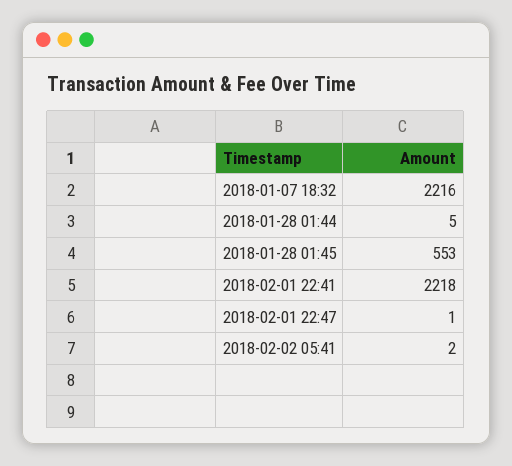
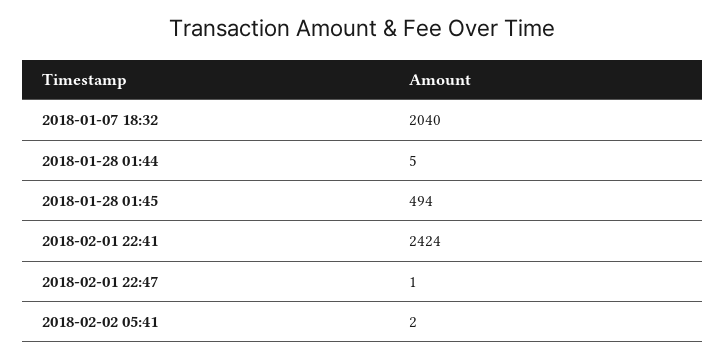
  {
-   "2018-01-07 18:32": 2216,
+   "2018-01-07 18:32": 2040,
    "2018-01-28 01:44": 5,
-   "2018-01-28 01:45": 553,
+   "2018-01-28 01:45": 494,
-   "2018-02-01 22:41": 2218,
+   "2018-02-01 22:41": 2424,
    "2018-02-01 22:47": 1,
    "2018-02-02 05:41": 2
  }

